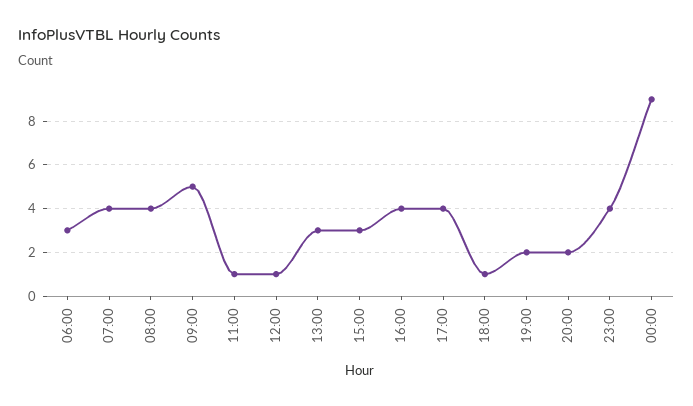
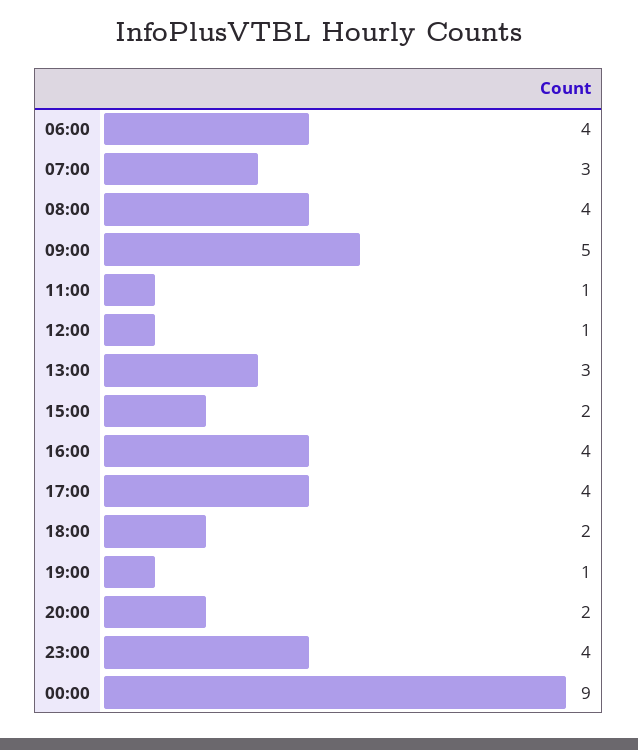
  {
-   "06:00": 3,
+   "06:00": 4,
-   "07:00": 4,
+   "07:00": 3,
    "08:00": 4,
    "09:00": 5,
    "11:00": 1,
    "12:00": 1,
    "13:00": 3,
-   "15:00": 3,
+   "15:00": 2,
    "16:00": 4,
    "17:00": 4,
-   "18:00": 1,
+   "18:00": 2,
-   "19:00": 2,
+   "19:00": 1,
    "20:00": 2,
    "23:00": 4,
    "00:00": 9
  }

